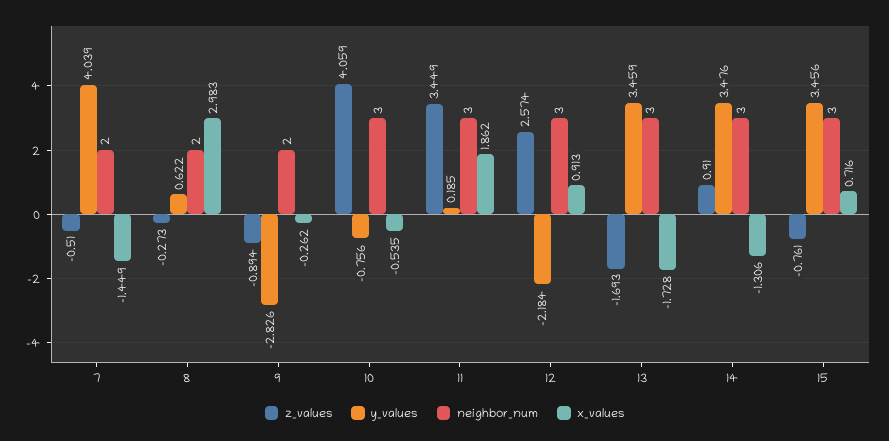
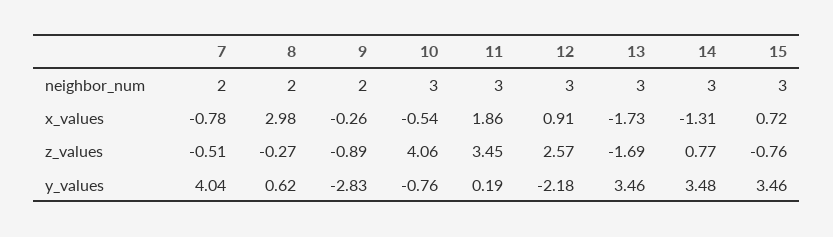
  {
    "z_values": {
      "7": -0.51,
      "8": -0.273,
      "9": -0.894,
      "10": 4.059,
      "11": 3.449,
      "12": 2.574,
      "13": -1.693,
-     "14": 0.91,
+     "14": 0.77,
      "15": -0.761
    },
    "y_values": {
      "7": 4.039,
      "8": 0.622,
      "9": -2.826,
      "10": -0.756,
      "11": 0.185,
      "12": -2.184,
      "13": 3.459,
      "14": 3.476,
      "15": 3.456
    },
    "neighbor_num": {
      "7": 2,
      "8": 2,
      "9": 2,
      "10": 3,
      "11": 3,
      "12": 3,
      "13": 3,
      "14": 3,
      "15": 3
    },
    "x_values": {
-     "7": -1.449,
+     "7": -0.78,
      "8": 2.983,
      "9": -0.262,
      "10": -0.535,
      "11": 1.862,
      "12": 0.913,
      "13": -1.728,
      "14": -1.306,
      "15": 0.716
    }
  }

